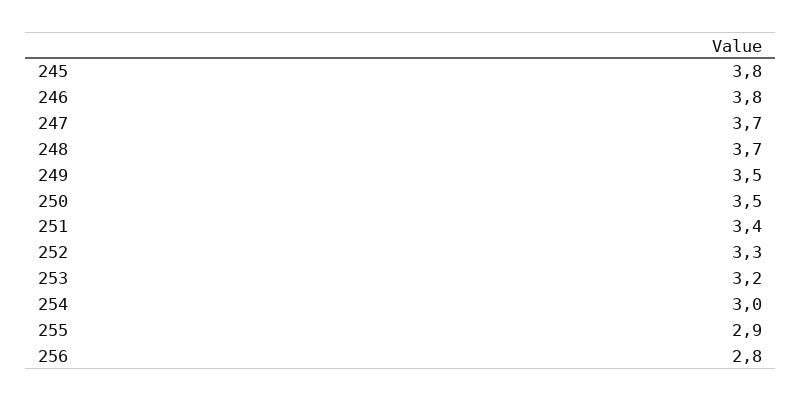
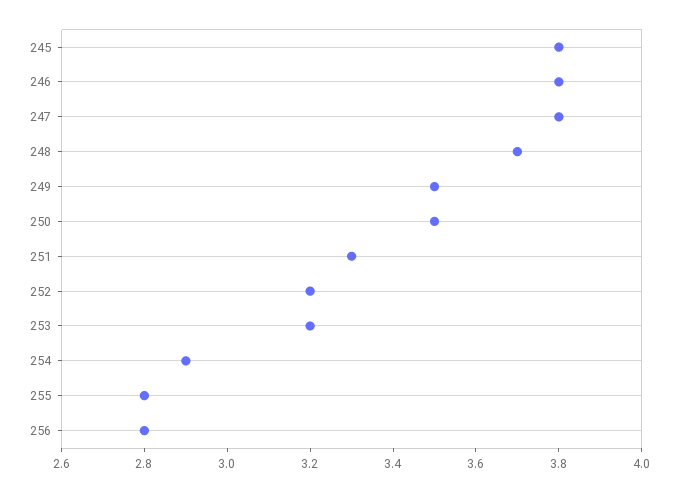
  {
    "245": 3.8,
    "246": 3.8,
-   "247": 3.7,
+   "247": 3.8,
    "248": 3.7,
    "249": 3.5,
    "250": 3.5,
-   "251": 3.4,
+   "251": 3.3,
-   "252": 3.3,
+   "252": 3.2,
    "253": 3.2,
-   "254": 3,
+   "254": 2.9,
-   "255": 2.9,
+   "255": 2.8,
    "256": 2.8
  }

